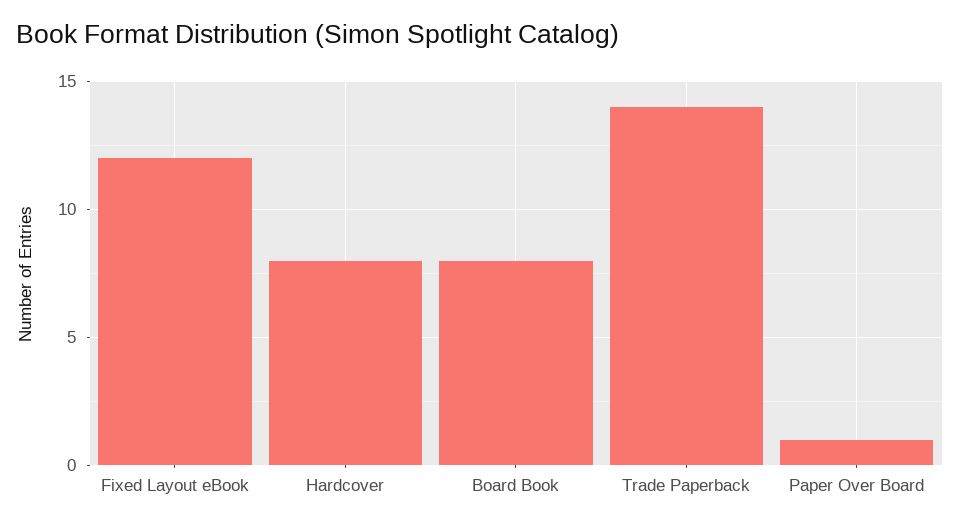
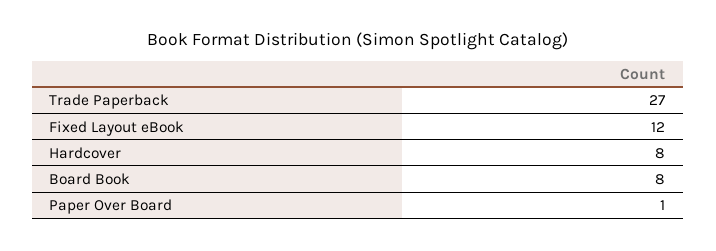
  {
    "Fixed Layout eBook": 12,
    "Hardcover": 8,
    "Board Book": 8,
-   "Trade Paperback": 14,
+   "Trade Paperback": 27,
    "Paper Over Board": 1
  }

